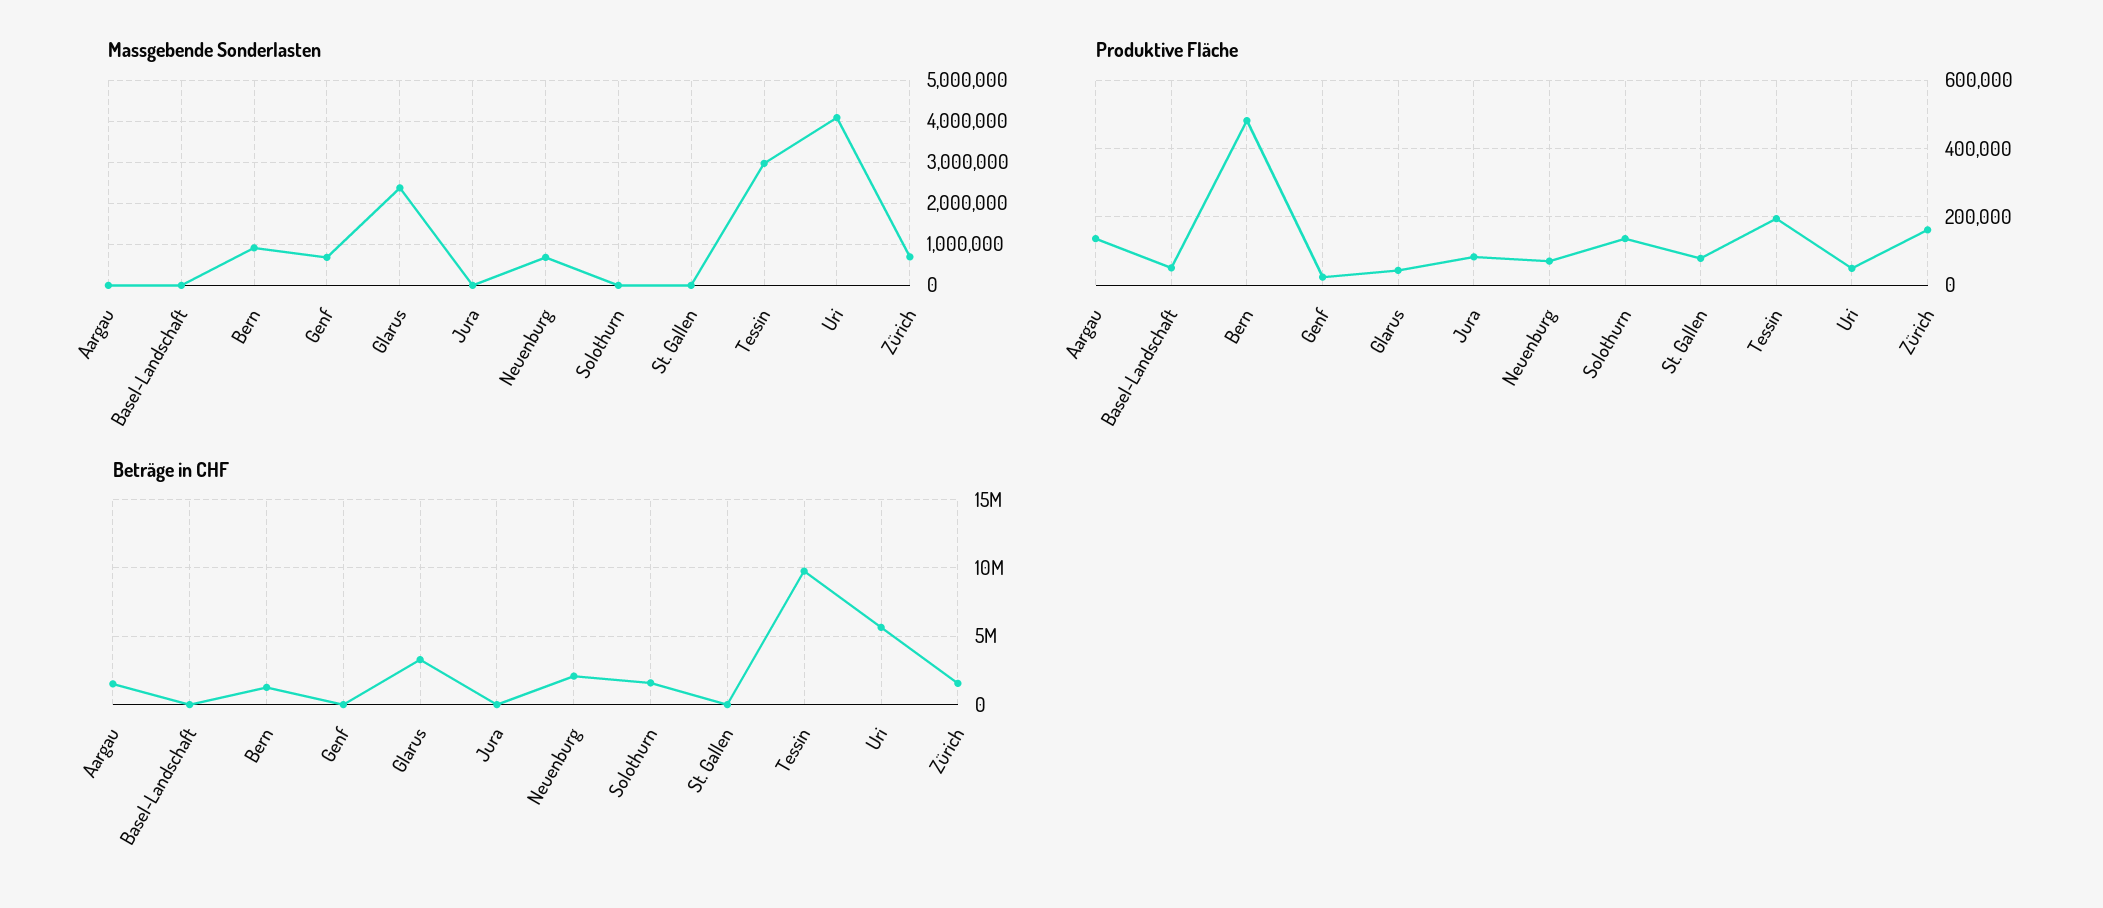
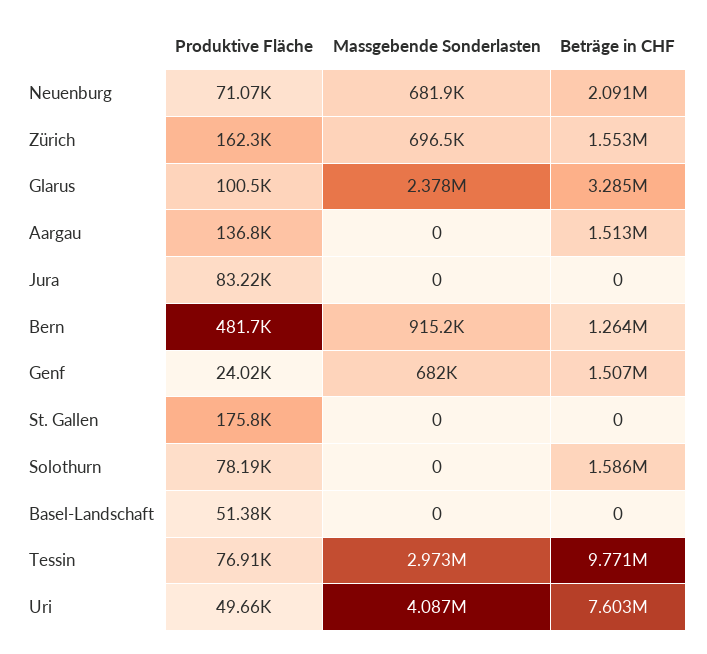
  {
    "Massgebende Sonderlasten": {
      "Aargau": 0,
      "Basel-Landschaft": 0,
      "Bern": 915200,
      "Genf": 682000,
      "Glarus": 2378000,
      "Jura": 0,
      "Neuenburg": 681900,
      "Solothurn": 0,
      "St. Gallen": 0,
      "Tessin": 2973000,
      "Uri": 4087000,
      "Zürich": 696500
    },
    "Produktive Fläche": {
      "Aargau": 136800,
      "Basel-Landschaft": 51380,
      "Bern": 481700,
      "Genf": 24020,
-     "Glarus": 40000,
+     "Glarus": 100500,
      "Jura": 83220,
      "Neuenburg": 71070,
-     "Solothurn": 140000,
+     "Solothurn": 78190,
-     "St. Gallen": 80000,
+     "St. Gallen": 175800,
-     "Tessin": 200000,
+     "Tessin": 76910,
      "Uri": 49660,
      "Zürich": 162300
    },
    "Beträge in CHF": {
      "Aargau": 1513000,
      "Basel-Landschaft": 0,
      "Bern": 1264000,
-     "Genf": 0,
+     "Genf": 1507000,
      "Glarus": 3285000,
      "Jura": 0,
      "Neuenburg": 2091000,
      "Solothurn": 1586000,
      "St. Gallen": 0,
      "Tessin": 9771000,
-     "Uri": 5500000,
+     "Uri": 7603000,
      "Zürich": 1553000
    }
  }

